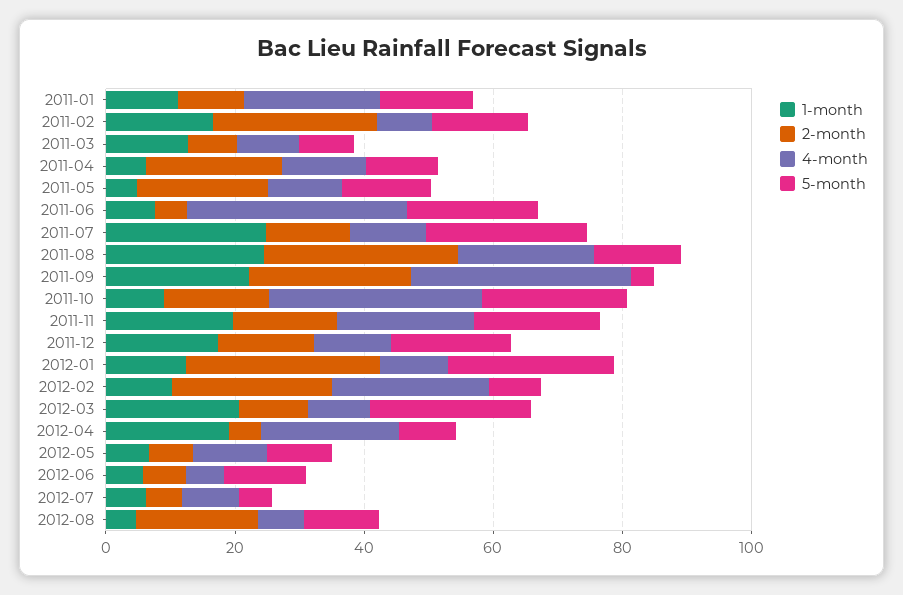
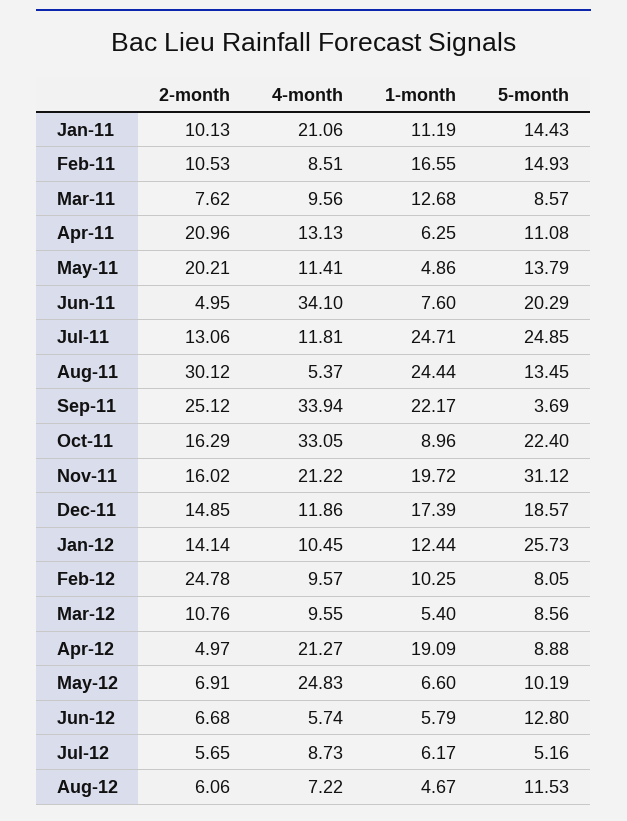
  {
    "1-month": {
      "2011-01": 11.19,
      "2011-02": 16.55,
      "2011-03": 12.68,
      "2011-04": 6.25,
      "2011-05": 4.86,
      "2011-06": 7.6,
      "2011-07": 24.71,
      "2011-08": 24.44,
      "2011-09": 22.17,
      "2011-10": 8.96,
      "2011-11": 19.72,
      "2011-12": 17.39,
      "2012-01": 12.44,
      "2012-02": 10.25,
-     "2012-03": 20,
+     "2012-03": 5.4,
      "2012-04": 19.09,
      "2012-05": 6.6,
      "2012-06": 5.79,
      "2012-07": 6.17,
      "2012-08": 4.67
    },
    "2-month": {
      "2011-01": 10.13,
-     "2011-02": 25,
+     "2011-02": 10.53,
      "2011-03": 7.62,
      "2011-04": 20.96,
      "2011-05": 20.21,
      "2011-06": 4.95,
      "2011-07": 13.06,
      "2011-08": 30.12,
      "2011-09": 25.12,
      "2011-10": 16.29,
      "2011-11": 16.02,
      "2011-12": 14.85,
-     "2012-01": 30,
+     "2012-01": 14.14,
      "2012-02": 24.78,
      "2012-03": 10.76,
      "2012-04": 4.97,
      "2012-05": 6.91,
      "2012-06": 6.68,
      "2012-07": 5.65,
-     "2012-08": 20
+     "2012-08": 6.06
    },
    "4-month": {
      "2011-01": 21.06,
      "2011-02": 8.51,
      "2011-03": 9.56,
      "2011-04": 13.13,
      "2011-05": 11.41,
      "2011-06": 34.1,
      "2011-07": 11.81,
-     "2011-08": 20,
+     "2011-08": 5.37,
      "2011-09": 33.94,
      "2011-10": 33.05,
      "2011-11": 21.22,
      "2011-12": 11.86,
      "2012-01": 10.45,
-     "2012-02": 25,
+     "2012-02": 9.57,
      "2012-03": 9.55,
      "2012-04": 21.27,
-     "2012-05": 10,
+     "2012-05": 24.83,
      "2012-06": 5.74,
      "2012-07": 8.73,
      "2012-08": 7.22
    },
    "5-month": {
      "2011-01": 14.43,
      "2011-02": 14.93,
      "2011-03": 8.57,
      "2011-04": 11.08,
      "2011-05": 13.79,
      "2011-06": 20.29,
      "2011-07": 24.85,
      "2011-08": 13.45,
      "2011-09": 3.69,
      "2011-10": 22.4,
-     "2011-11": 20,
+     "2011-11": 31.12,
      "2011-12": 18.57,
      "2012-01": 25.73,
      "2012-02": 8.05,
-     "2012-03": 25,
+     "2012-03": 8.56,
      "2012-04": 8.88,
      "2012-05": 10.19,
      "2012-06": 12.8,
      "2012-07": 5.16,
      "2012-08": 11.53
    }
  }

